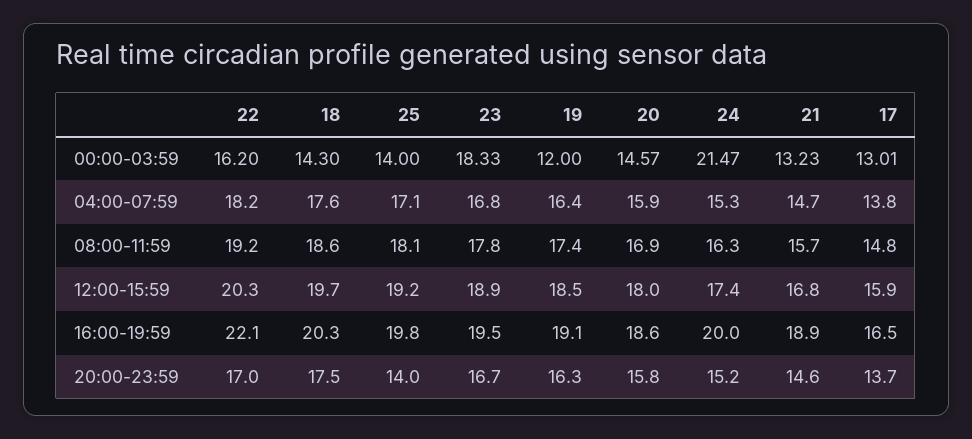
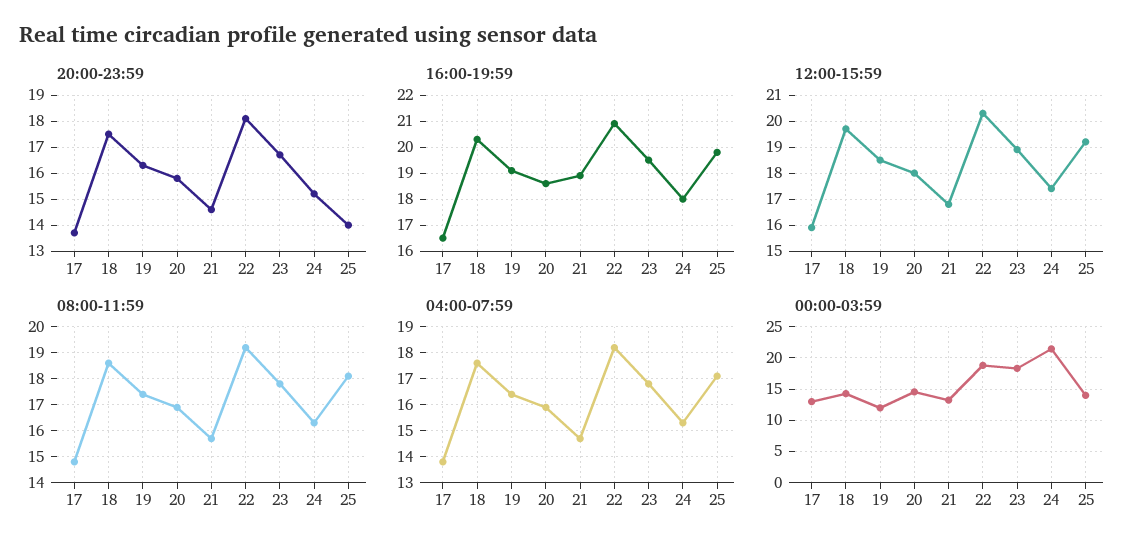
  {
    "00:00-03:59": {
-     "22": 16.2,
+     "22": 19,
      "18": 14.3,
      "25": 14,
      "23": 18.33,
      "19": 12,
      "20": 14.57,
      "24": 21.47,
      "21": 13.23,
      "17": 13.01
    },
    "04:00-07:59": {
      "22": 18.2,
      "18": 17.6,
      "25": 17.1,
      "23": 16.8,
      "19": 16.4,
      "20": 15.9,
      "24": 15.3,
      "21": 14.7,
      "17": 13.8
    },
    "08:00-11:59": {
      "22": 19.2,
      "18": 18.6,
      "25": 18.1,
      "23": 17.8,
      "19": 17.4,
      "20": 16.9,
      "24": 16.3,
      "21": 15.7,
      "17": 14.8
    },
    "12:00-15:59": {
      "22": 20.3,
      "18": 19.7,
      "25": 19.2,
      "23": 18.9,
      "19": 18.5,
      "20": 18,
      "24": 17.4,
      "21": 16.8,
      "17": 15.9
    },
    "16:00-19:59": {
-     "22": 22.1,
+     "22": 21,
      "18": 20.3,
      "25": 19.8,
      "23": 19.5,
      "19": 19.1,
      "20": 18.6,
-     "24": 20,
+     "24": 18,
      "21": 18.9,
      "17": 16.5
    },
    "20:00-23:59": {
-     "22": 17,
+     "22": 18,
      "18": 17.5,
      "25": 14,
      "23": 16.7,
      "19": 16.3,
      "20": 15.8,
      "24": 15.2,
      "21": 14.6,
      "17": 13.7
    }
  }

